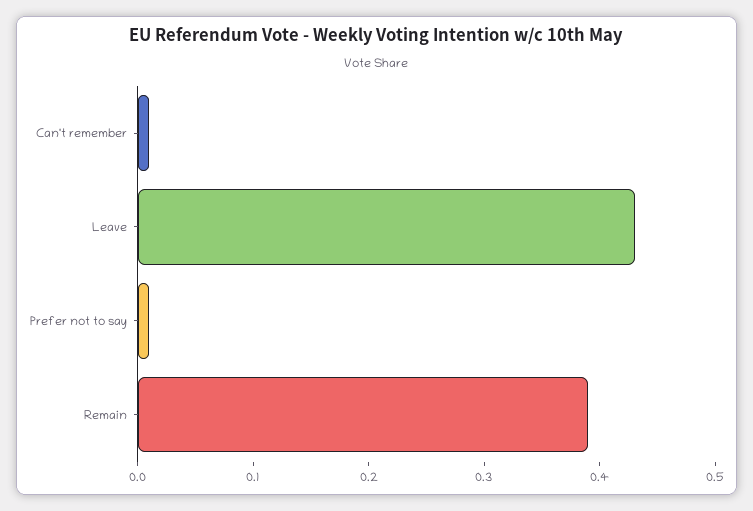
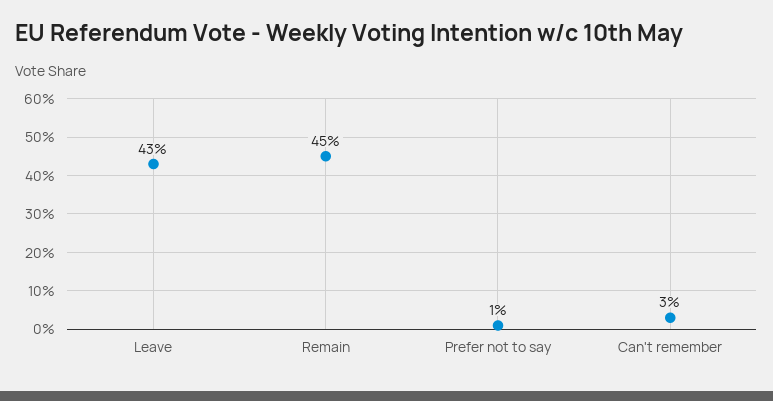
  {
-   "Can't remember": 0.01,
+   "Can't remember": 0.03,
    "Leave": 0.43,
    "Prefer not to say": 0.01,
-   "Remain": 0.39
+   "Remain": 0.45
  }

